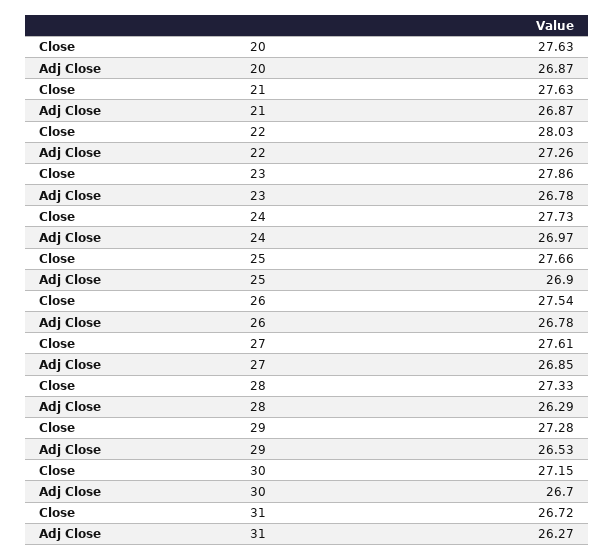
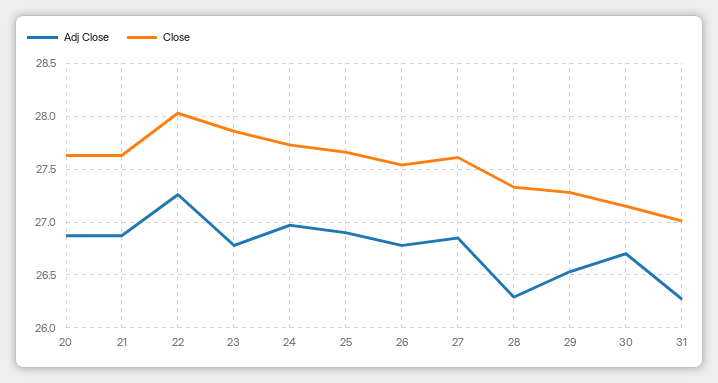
  {
    "Close": {
      "20": 27.63,
      "21": 27.63,
      "22": 28.03,
      "23": 27.86,
      "24": 27.73,
      "25": 27.66,
      "26": 27.54,
      "27": 27.61,
      "28": 27.33,
      "29": 27.28,
      "30": 27.15,
-     "31": 26.72
+     "31": 27
    },
    "Adj Close": {
      "20": 26.87,
      "21": 26.87,
      "22": 27.26,
      "23": 26.78,
      "24": 26.97,
      "25": 26.9,
      "26": 26.78,
      "27": 26.85,
      "28": 26.29,
      "29": 26.53,
      "30": 26.7,
      "31": 26.27
    }
  }

